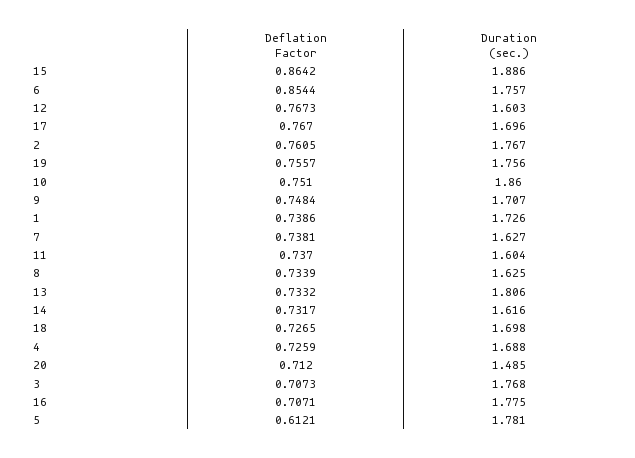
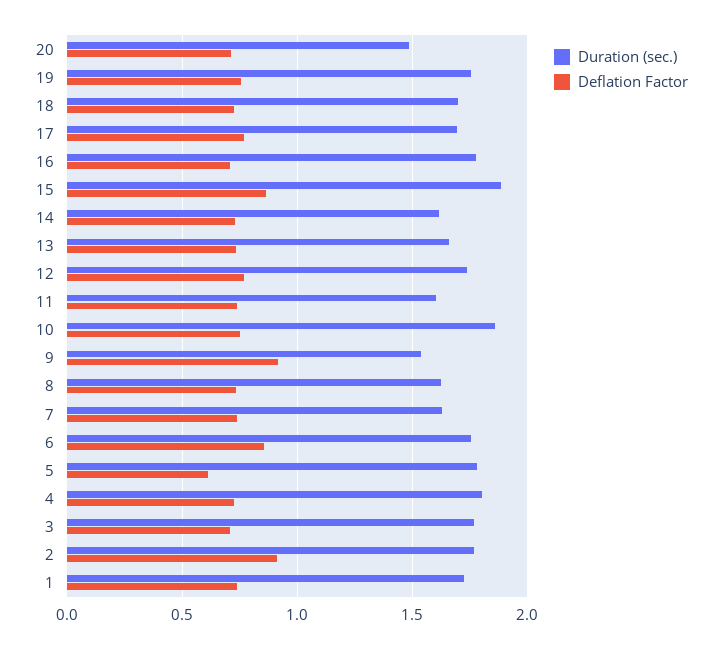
  {
    "Deflation Factor": {
      "15": 0.8642,
      "6": 0.8544,
      "12": 0.7673,
      "17": 0.767,
-     "2": 0.7605,
+     "2": 0.9,
      "19": 0.7557,
      "10": 0.751,
-     "9": 0.7484,
+     "9": 0.9,
      "1": 0.7386,
      "7": 0.7381,
      "11": 0.737,
      "8": 0.7339,
      "13": 0.7332,
      "14": 0.7317,
      "18": 0.7265,
      "4": 0.7259,
      "20": 0.712,
      "3": 0.7073,
      "16": 0.7071,
      "5": 0.6121
    },
    "Duration (sec.)": {
      "15": 1.886,
      "6": 1.757,
-     "12": 1.603,
+     "12": 1.75,
      "17": 1.696,
      "2": 1.767,
      "19": 1.756,
      "10": 1.86,
-     "9": 1.707,
+     "9": 1.55,
      "1": 1.726,
      "7": 1.627,
      "11": 1.604,
      "8": 1.625,
-     "13": 1.806,
+     "13": 1.65,
      "14": 1.616,
      "18": 1.698,
-     "4": 1.688,
+     "4": 1.8,
      "20": 1.485,
      "3": 1.768,
      "16": 1.775,
      "5": 1.781
    }
  }

